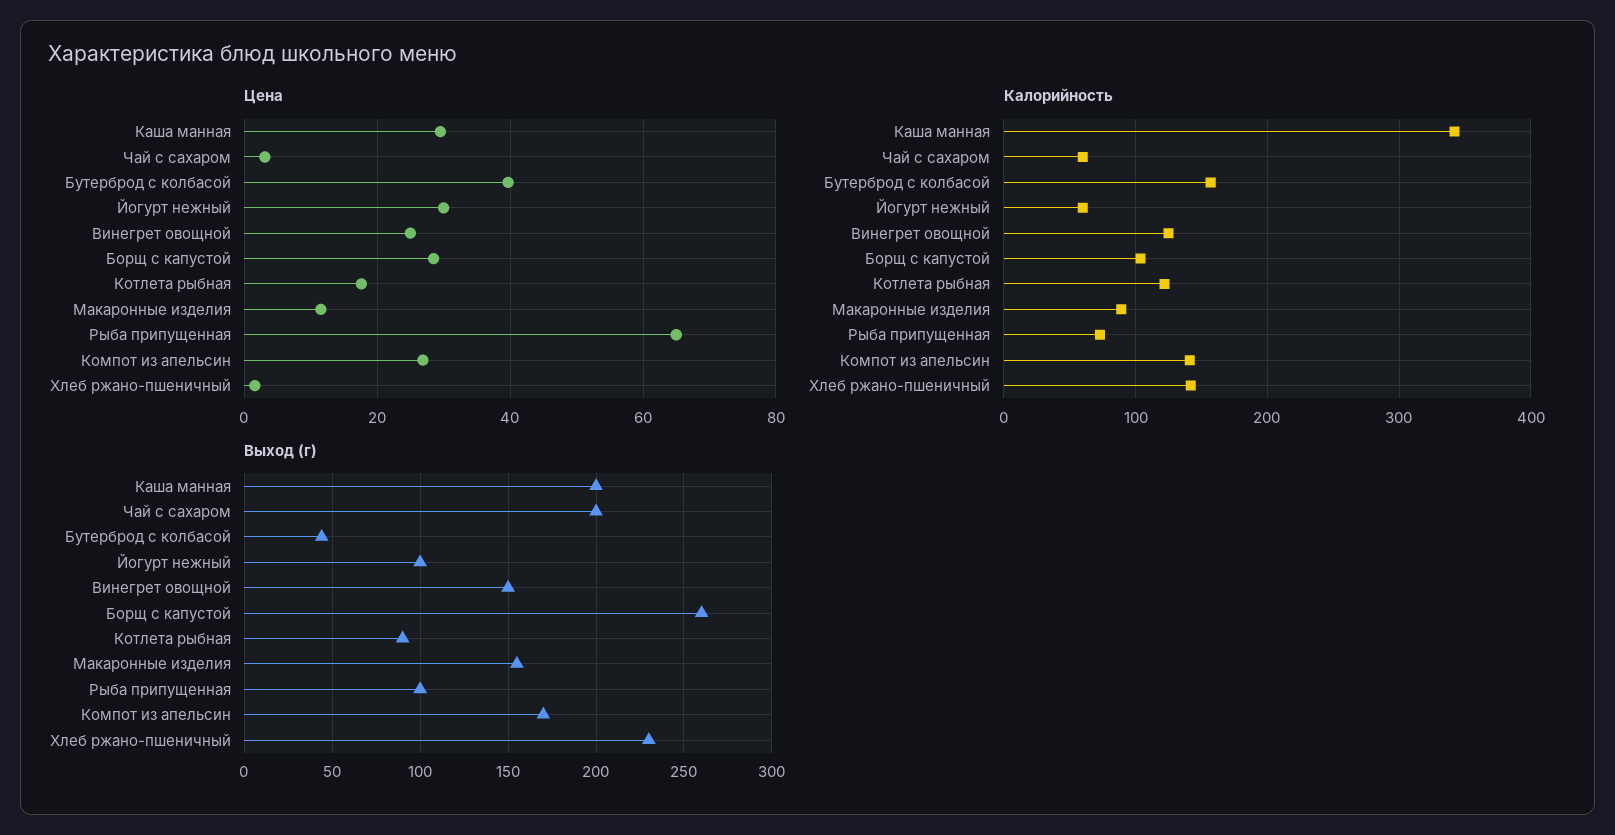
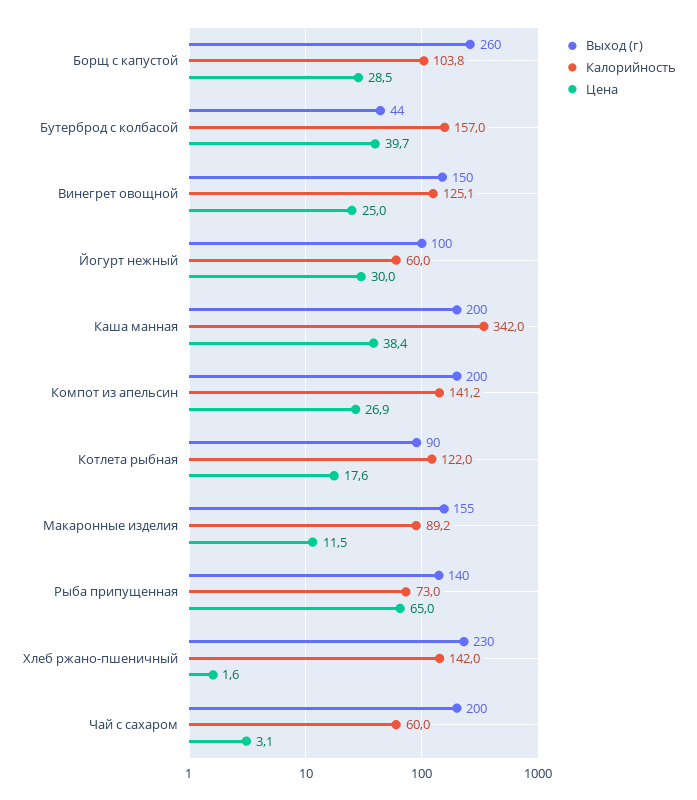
  {
    "Цена": {
-     "Каша манная": 30,
+     "Каша манная": 38.4,
      "Чай с сахаром": 3.1,
      "Бутерброд с колбасой": 39.7,
      "Йогурт нежный": 30,
      "Винегрет овощной": 25,
      "Борщ с капустой": 28.5,
      "Котлета рыбная": 17.6,
      "Макаронные изделия": 11.5,
      "Рыба припущенная": 65,
      "Компот из апельсин": 26.9,
      "Хлеб ржано-пшеничный": 1.6
    },
    "Калорийность": {
      "Каша манная": 342,
      "Чай с сахаром": 60,
      "Бутерброд с колбасой": 157,
      "Йогурт нежный": 60,
      "Винегрет овощной": 125.1,
      "Борщ с капустой": 103.8,
      "Котлета рыбная": 122,
      "Макаронные изделия": 89.2,
      "Рыба припущенная": 73,
      "Компот из апельсин": 141.2,
      "Хлеб ржано-пшеничный": 142
    },
    "Выход (г)": {
      "Каша манная": 200,
      "Чай с сахаром": 200,
      "Бутерброд с колбасой": 44,
      "Йогурт нежный": 100,
      "Винегрет овощной": 150,
      "Борщ с капустой": 260,
      "Котлета рыбная": 90,
      "Макаронные изделия": 155,
-     "Рыба припущенная": 100,
+     "Рыба припущенная": 140,
-     "Компот из апельсин": 170,
+     "Компот из апельсин": 200,
      "Хлеб ржано-пшеничный": 230
    }
  }

